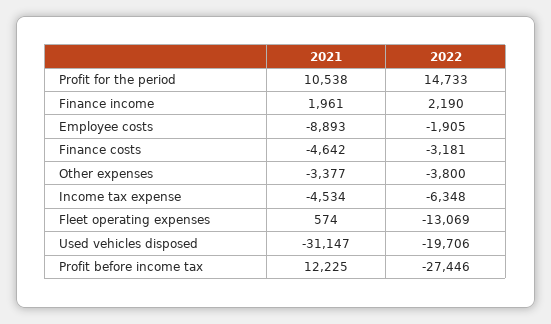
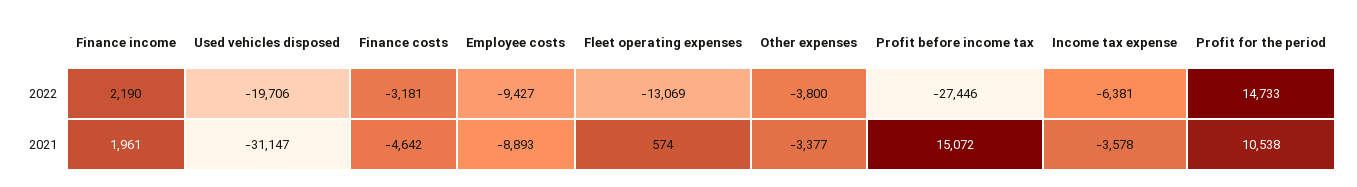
  {
    "2021": {
      "Profit for the period": 10538,
      "Finance income": 1961,
      "Employee costs": -8893,
      "Finance costs": -4642,
      "Other expenses": -3377,
-     "Income tax expense": -4534,
+     "Income tax expense": -3578,
      "Fleet operating expenses": 574,
      "Used vehicles disposed": -31147,
-     "Profit before income tax": 12225
+     "Profit before income tax": 15072
    },
    "2022": {
      "Profit for the period": 14733,
      "Finance income": 2190,
-     "Employee costs": -1905,
+     "Employee costs": -9427,
      "Finance costs": -3181,
      "Other expenses": -3800,
-     "Income tax expense": -6348,
+     "Income tax expense": -6381,
      "Fleet operating expenses": -13069,
      "Used vehicles disposed": -19706,
      "Profit before income tax": -27446
    }
  }

